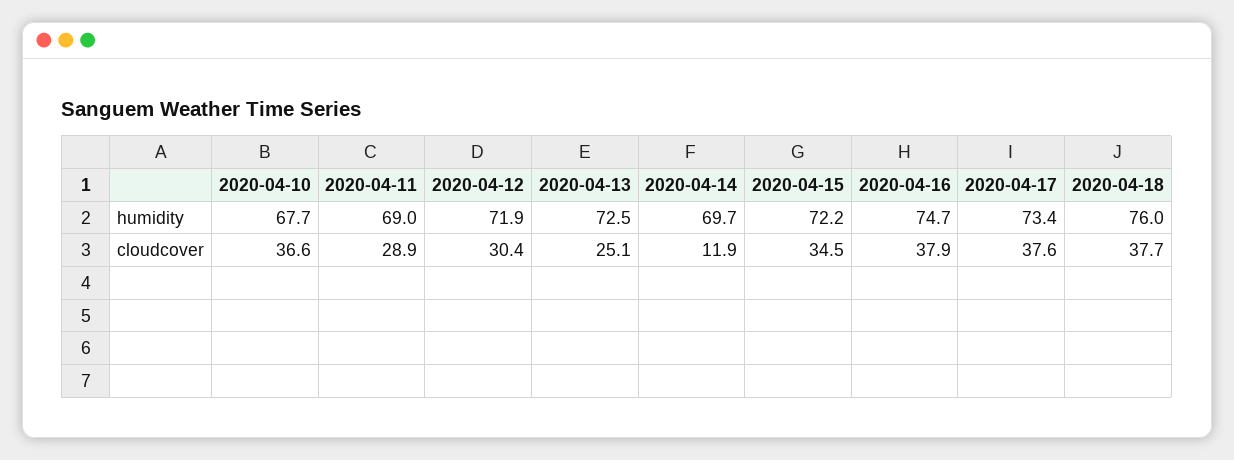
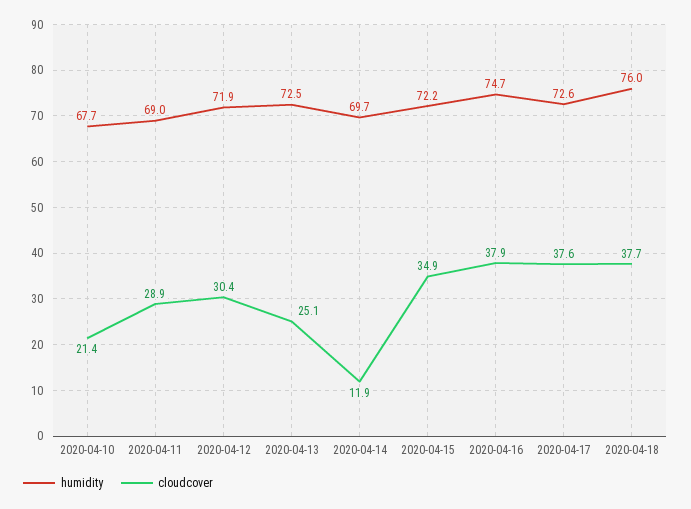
  {
    "humidity": {
      "2020-04-10": 67.7,
      "2020-04-11": 69,
      "2020-04-12": 71.9,
      "2020-04-13": 72.5,
      "2020-04-14": 69.7,
      "2020-04-15": 72.2,
      "2020-04-16": 74.7,
-     "2020-04-17": 73.4,
+     "2020-04-17": 72.6,
      "2020-04-18": 76
    },
    "cloudcover": {
-     "2020-04-10": 36.6,
+     "2020-04-10": 21.4,
      "2020-04-11": 28.9,
      "2020-04-12": 30.4,
      "2020-04-13": 25.1,
      "2020-04-14": 11.9,
-     "2020-04-15": 34.5,
+     "2020-04-15": 34.9,
      "2020-04-16": 37.9,
      "2020-04-17": 37.6,
      "2020-04-18": 37.7
    }
  }

